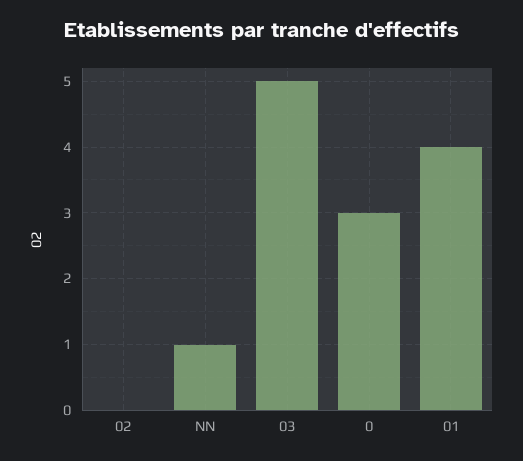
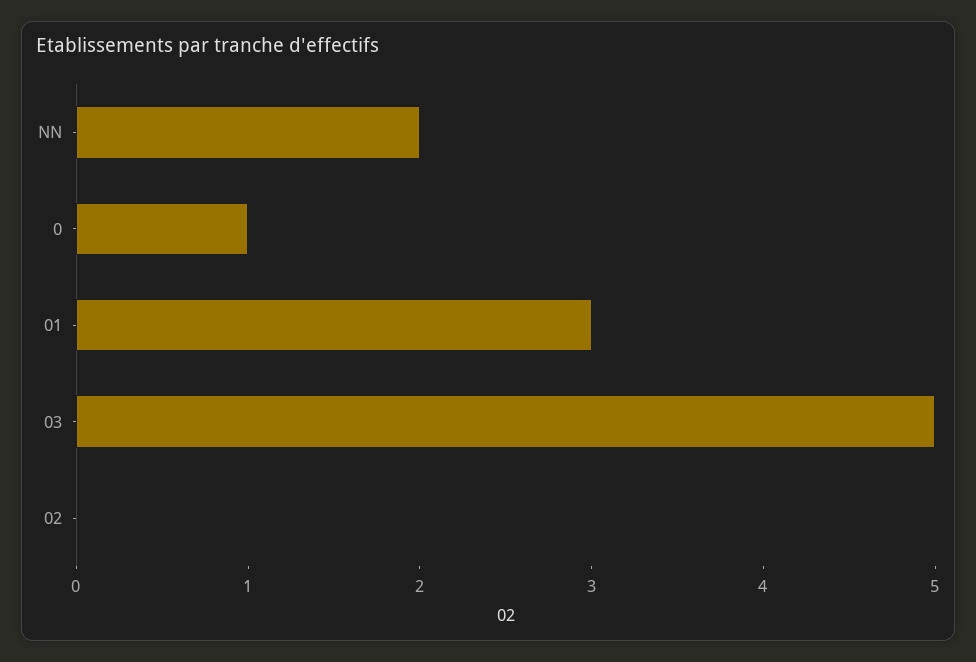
  {
    "02": 0,
-   "NN": 1,
+   "NN": 2,
    "03": 5,
-   "0": 3,
+   "0": 1,
-   "01": 4
+   "01": 3
  }

